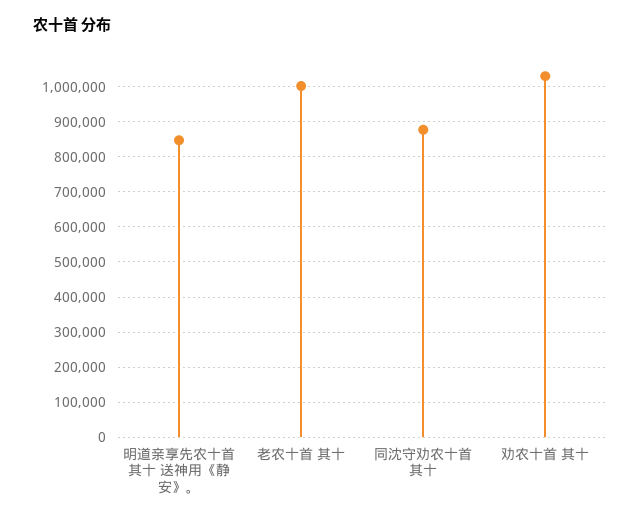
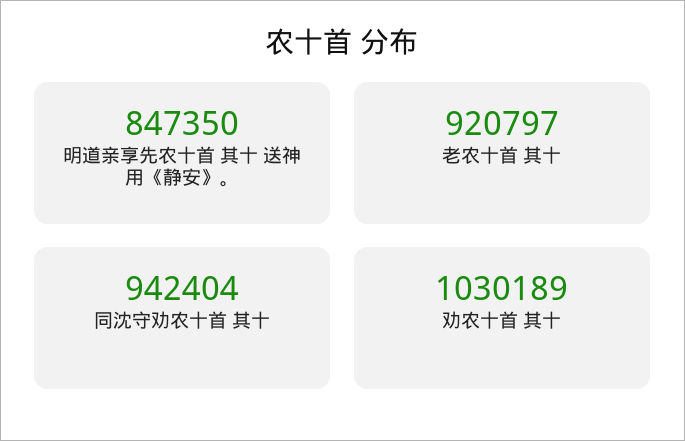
  {
    "明道亲享先农十首 其十 送神用《静安》。": 847350,
-   "老农十首 其十": 1000000,
+   "老农十首 其十": 920797,
-   "同沈守劝农十首 其十": 880000,
+   "同沈守劝农十首 其十": 942404,
    "劝农十首 其十": 1030189
  }

